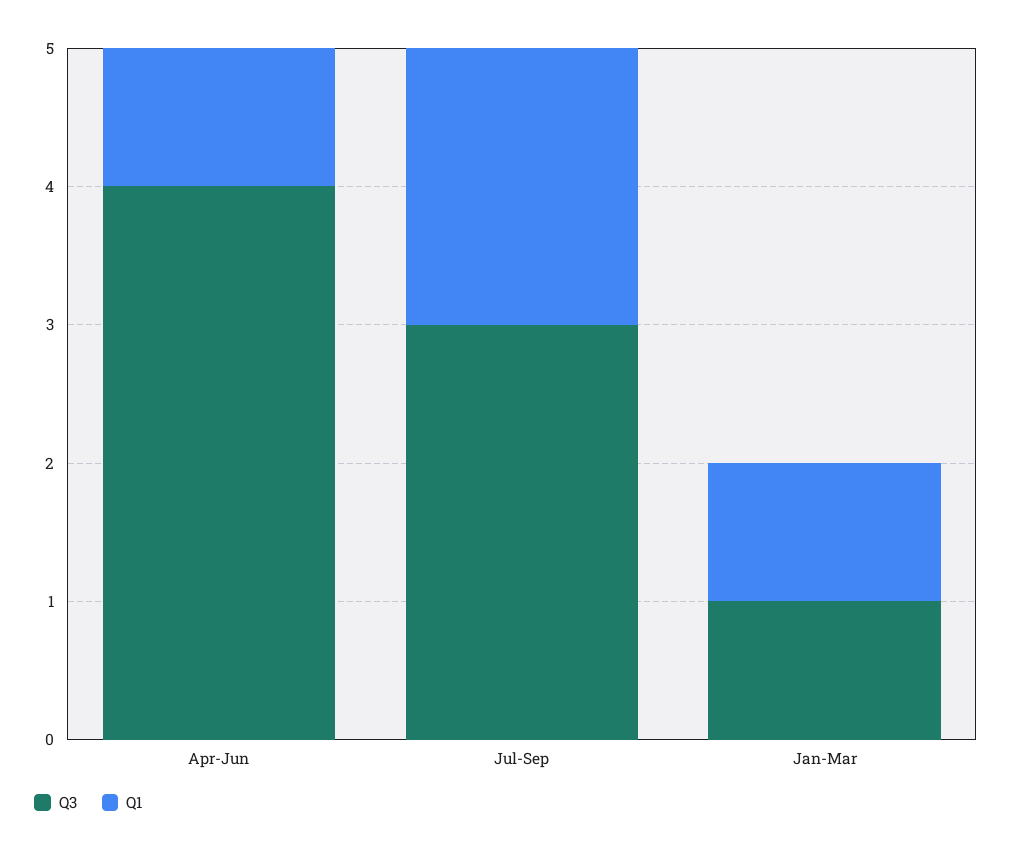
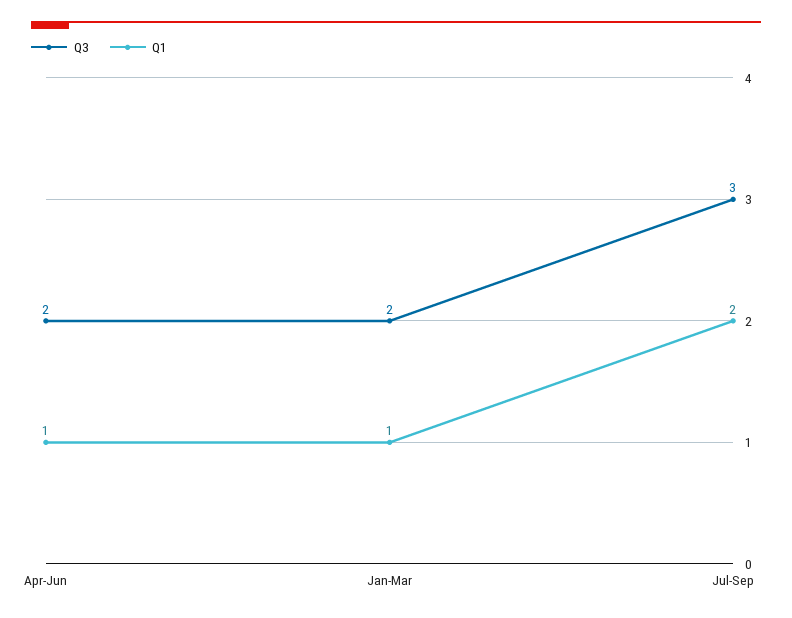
  {
    "Q3": {
-     "Apr-Jun": 4,
+     "Apr-Jun": 2,
      "Jul-Sep": 3,
-     "Jan-Mar": 1
+     "Jan-Mar": 2
    },
    "Q1": {
      "Apr-Jun": 1,
      "Jul-Sep": 2,
      "Jan-Mar": 1
    }
  }

